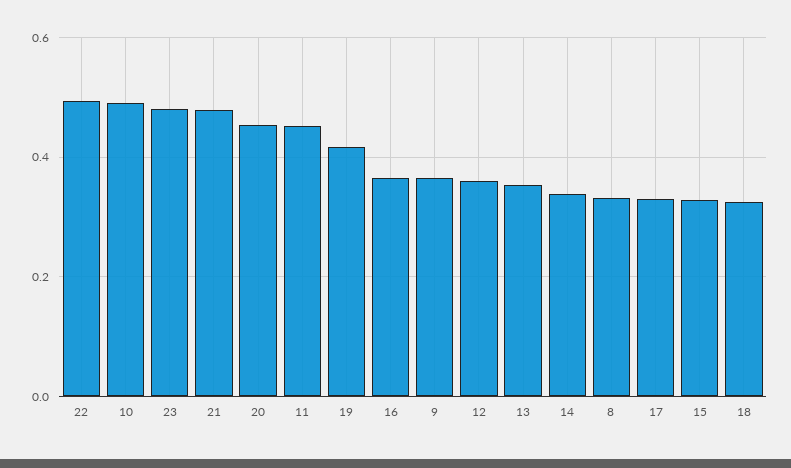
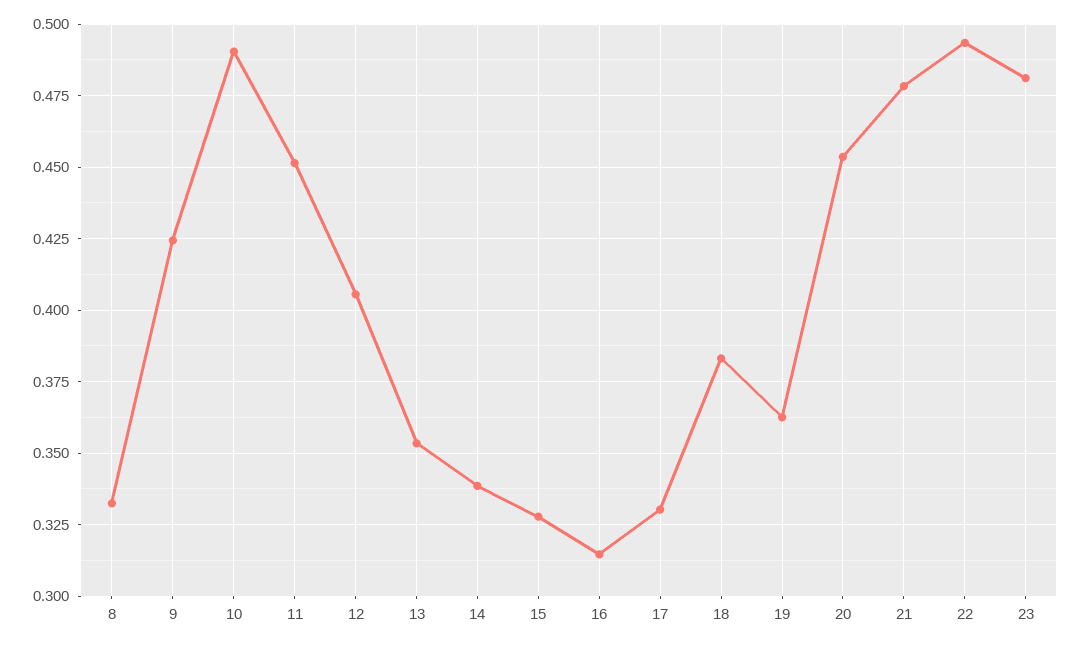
  {
    "22": 0.4925,
    "10": 0.49,
    "23": 0.48,
    "21": 0.4775,
    "20": 0.4525,
    "11": 0.4525,
-   "19": 0.42,
+   "19": 0.3625,
-   "16": 0.36,
+   "16": 0.315,
-   "9": 0.36,
+   "9": 0.425,
-   "12": 0.36,
+   "12": 0.405,
    "13": 0.3525,
    "14": 0.3375,
    "8": 0.3325,
    "17": 0.33,
    "15": 0.3275,
-   "18": 0.32
+   "18": 0.3825
  }

